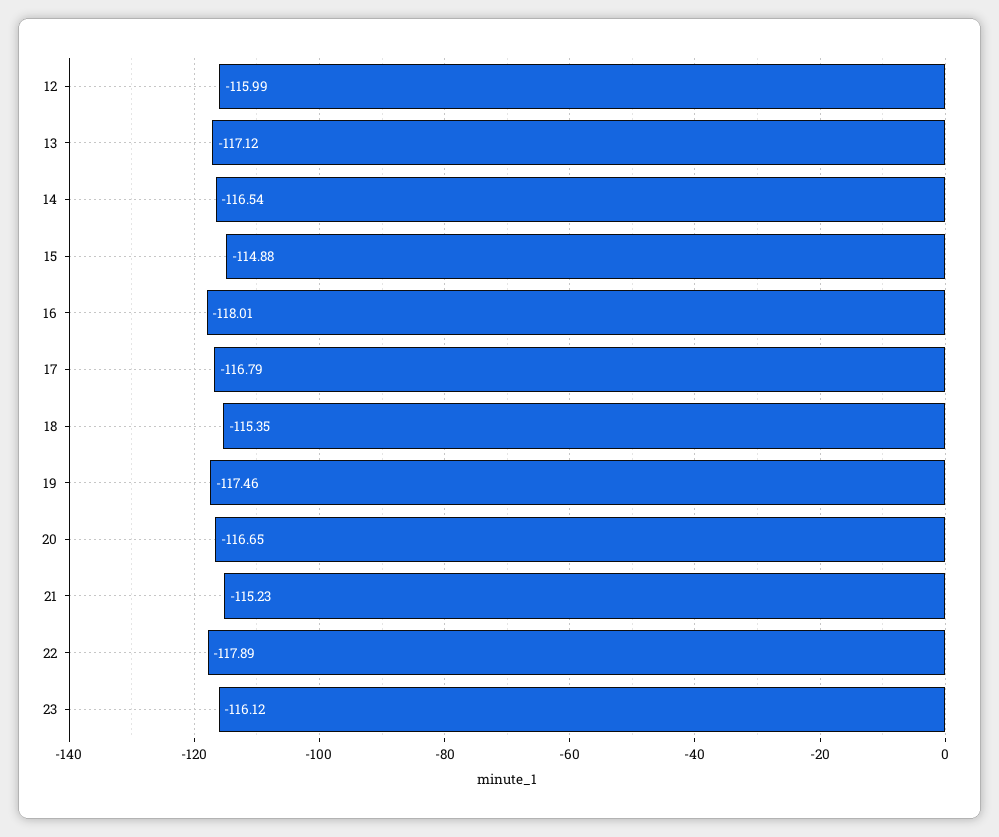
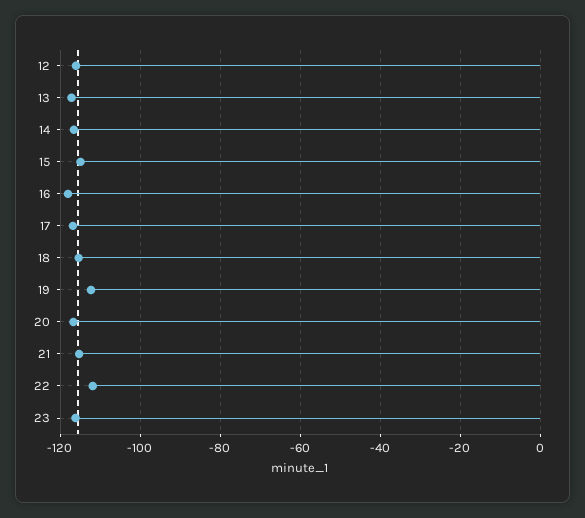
  {
    "12": -115.99,
    "13": -117.12,
    "14": -116.54,
    "15": -114.88,
    "16": -118.01,
    "17": -116.79,
    "18": -115.35,
-   "19": -117.46,
+   "19": -112,
    "20": -116.65,
    "21": -115.23,
-   "22": -117.89,
+   "22": -112,
    "23": -116.12
  }

